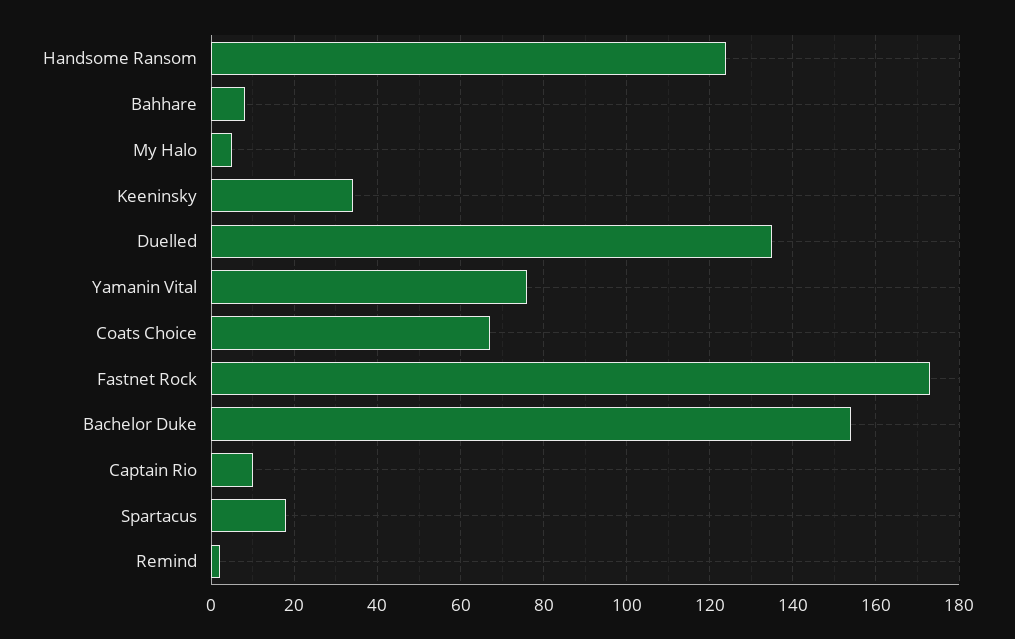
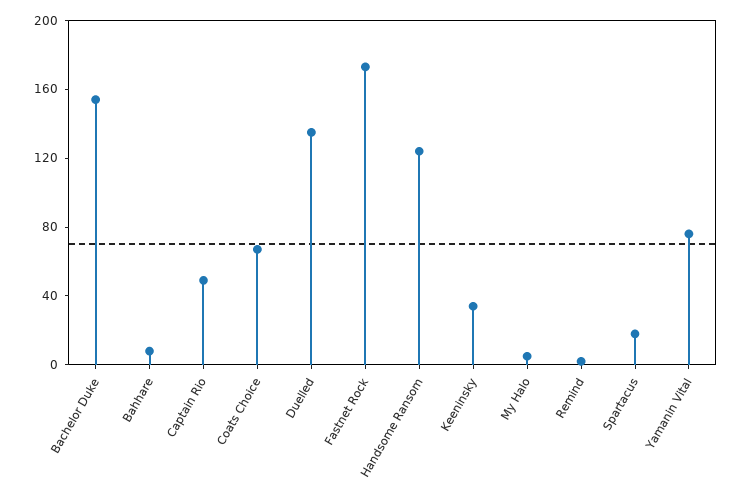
  {
    "Handsome Ransom": 125,
    "Bahhare": 10,
    "My Halo": 5,
    "Keeninsky": 35,
    "Duelled": 135,
    "Yamanin Vital": 75,
    "Coats Choice": 65,
    "Fastnet Rock": 175,
    "Bachelor Duke": 155,
-   "Captain Rio": 10,
+   "Captain Rio": 50,
    "Spartacus": 20,
    "Remind": 0
  }

